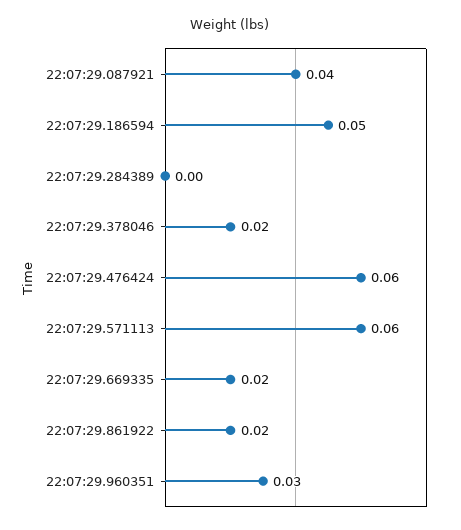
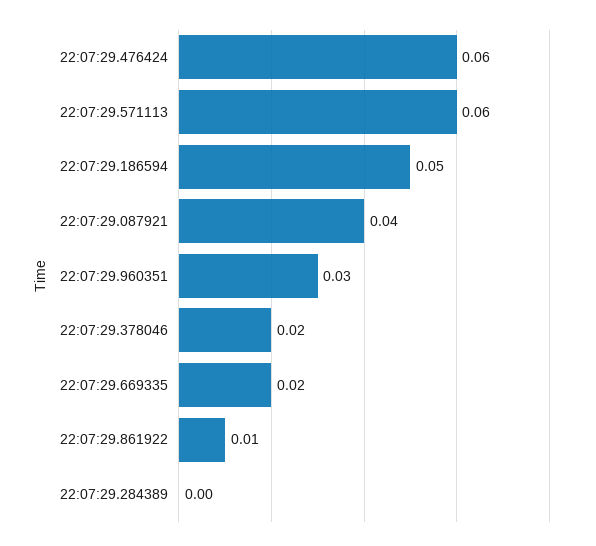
  {
    "22:07:29.087921": 0.04,
    "22:07:29.186594": 0.05,
    "22:07:29.284389": 0,
    "22:07:29.378046": 0.02,
    "22:07:29.476424": 0.06,
    "22:07:29.571113": 0.06,
    "22:07:29.669335": 0.02,
-   "22:07:29.861922": 0.02,
+   "22:07:29.861922": 0.01,
    "22:07:29.960351": 0.03
  }

